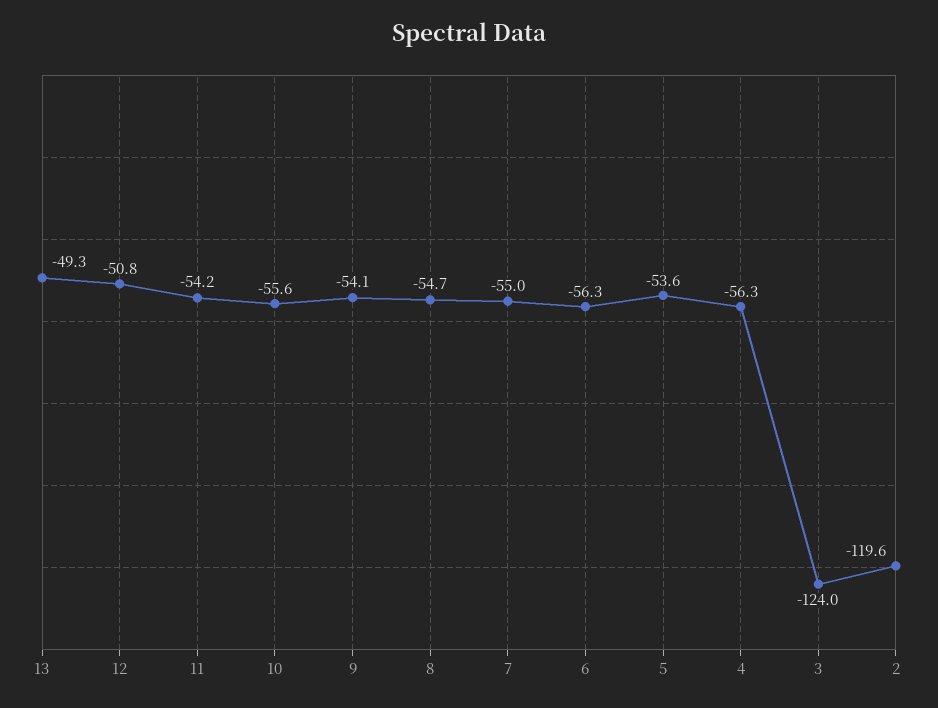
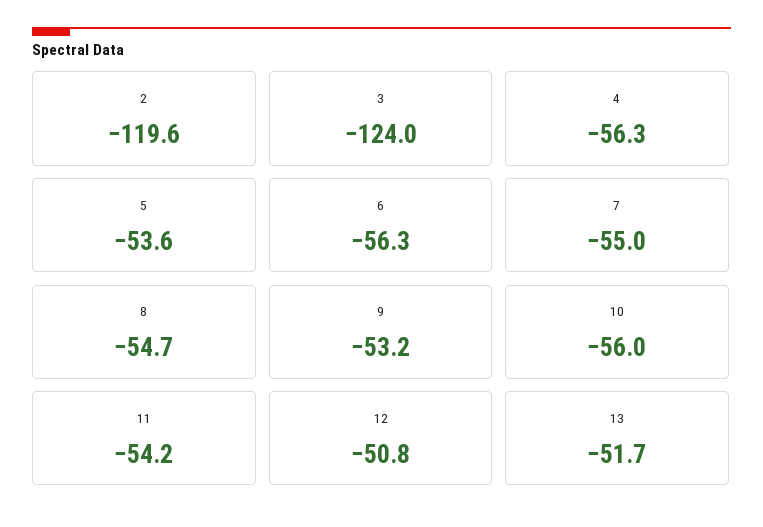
  {
-   "13": -49.3,
+   "13": -51.7,
    "12": -50.8,
    "11": -54.2,
-   "10": -55.6,
+   "10": -56,
-   "9": -54.1,
+   "9": -53.2,
    "8": -54.7,
    "7": -55,
    "6": -56.3,
    "5": -53.6,
    "4": -56.3,
    "3": -124,
    "2": -119.6
  }

